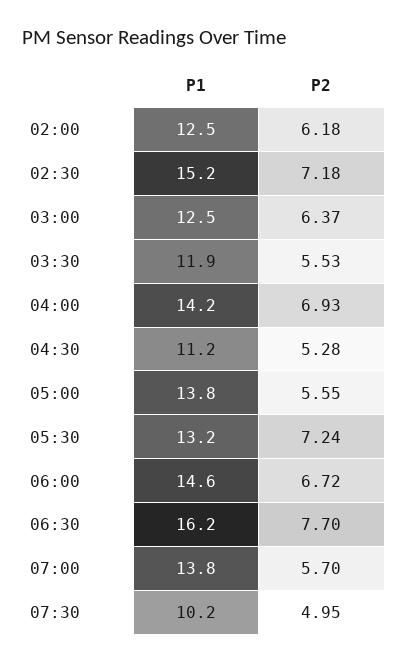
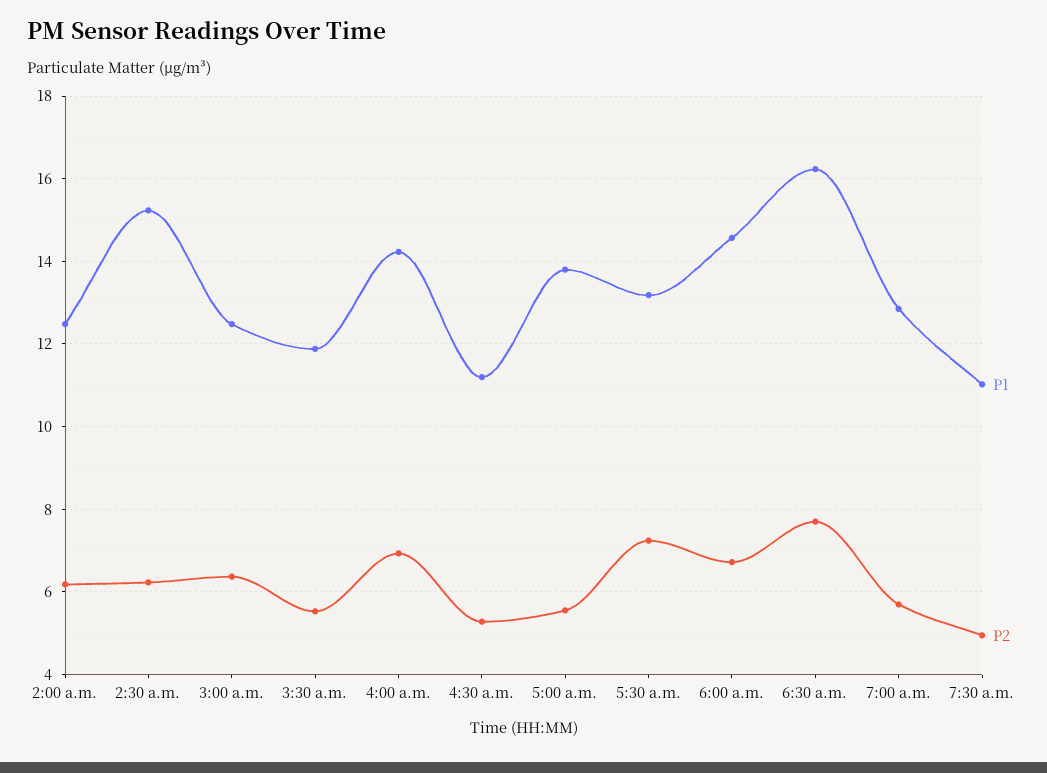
  {
    "P1": {
      "02:00": 12.5,
      "02:30": 15.2,
      "03:00": 12.5,
      "03:30": 11.9,
      "04:00": 14.2,
      "04:30": 11.2,
      "05:00": 13.8,
      "05:30": 13.2,
      "06:00": 14.6,
      "06:30": 16.2,
-     "07:00": 13.8,
+     "07:00": 12.8,
-     "07:30": 10.2
+     "07:30": 11
    },
    "P2": {
      "02:00": 6.18,
-     "02:30": 7.18,
+     "02:30": 6.2,
      "03:00": 6.37,
      "03:30": 5.53,
      "04:00": 6.93,
      "04:30": 5.28,
      "05:00": 5.55,
      "05:30": 7.24,
      "06:00": 6.72,
      "06:30": 7.7,
      "07:00": 5.7,
      "07:30": 4.95
    }
  }

